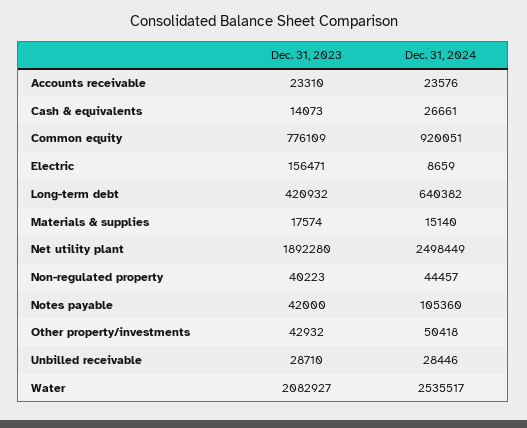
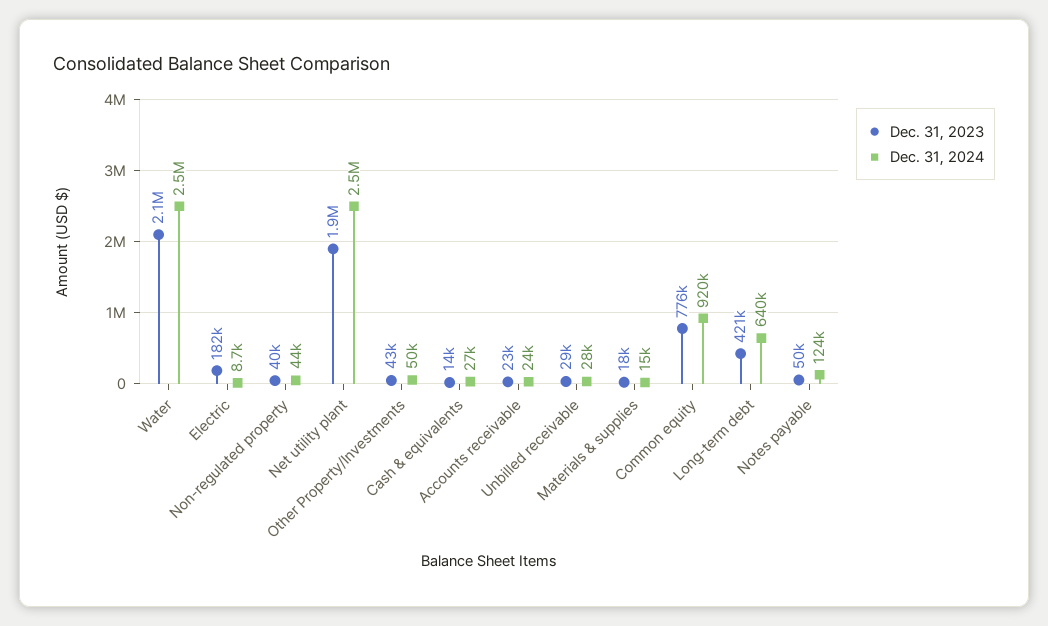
  {
    "Dec. 31, 2023": {
      "Accounts receivable": 23310,
      "Cash & equivalents": 14073,
      "Common equity": 776109,
-     "Electric": 156471,
+     "Electric": 182000,
      "Long-term debt": 420932,
      "Materials & supplies": 17574,
      "Net utility plant": 1892280,
      "Non-regulated property": 40223,
-     "Notes payable": 42000,
+     "Notes payable": 50000,
      "Other property/investments": 42932,
      "Unbilled receivable": 28710,
      "Water": 2082927
    },
    "Dec. 31, 2024": {
      "Accounts receivable": 23576,
      "Cash & equivalents": 26661,
      "Common equity": 920051,
      "Electric": 8659,
      "Long-term debt": 640382,
      "Materials & supplies": 15140,
      "Net utility plant": 2498449,
      "Non-regulated property": 44457,
-     "Notes payable": 105360,
+     "Notes payable": 124000,
      "Other property/investments": 50418,
      "Unbilled receivable": 28446,
      "Water": 2535517
    }
  }

